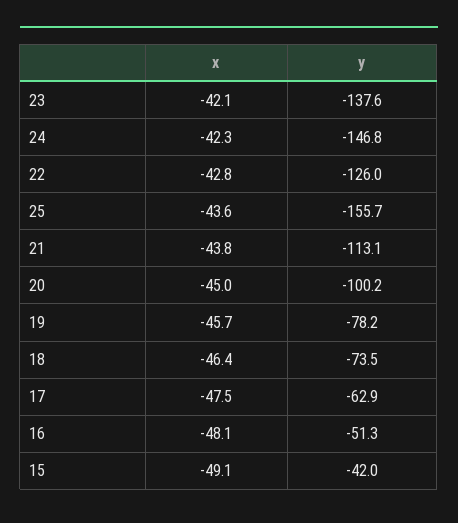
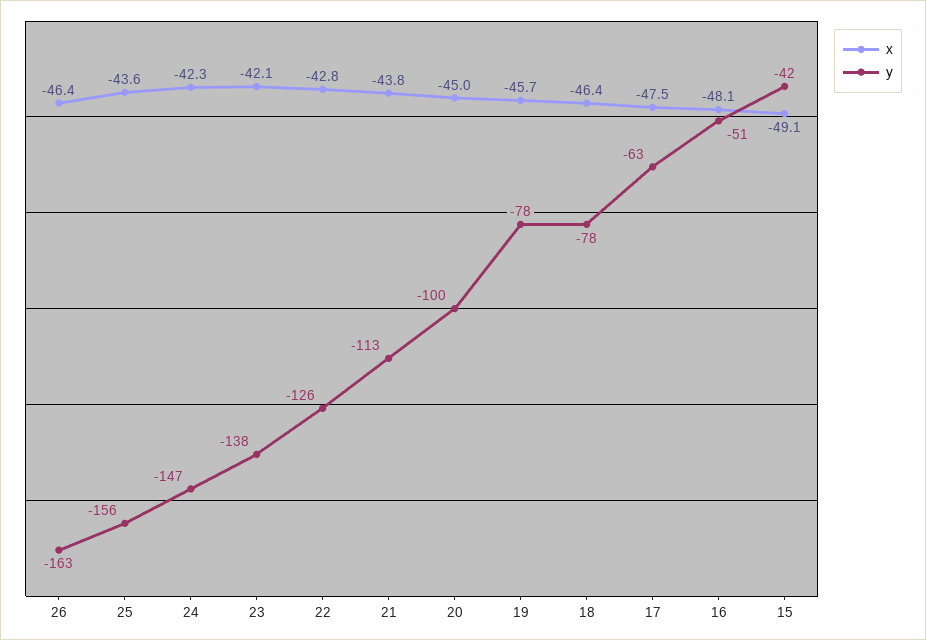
  {
    "x": {
      "23": -42.1,
      "24": -42.3,
      "22": -42.8,
      "25": -43.6,
      "21": -43.8,
      "20": -45,
      "19": -45.7,
      "18": -46.4,
      "17": -47.5,
      "16": -48.1,
-     "15": -49.1
+     "15": -49.1,
+     "26": -46.4
    },
    "y": {
      "23": -137.6,
      "24": -146.8,
      "22": -126,
      "25": -155.7,
      "21": -113.1,
      "20": -100.2,
      "19": -78.2,
-     "18": -73.5,
+     "18": -78,
      "17": -62.9,
      "16": -51.3,
-     "15": -42
+     "15": -42,
+     "26": -163
    }
  }

